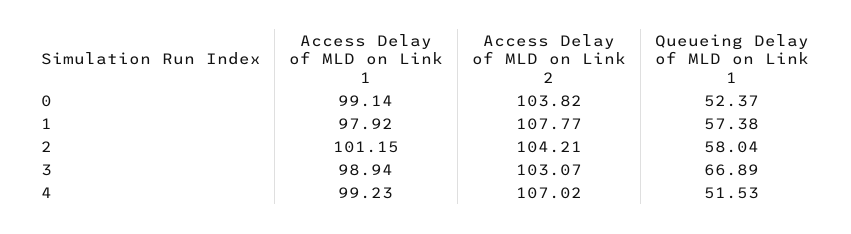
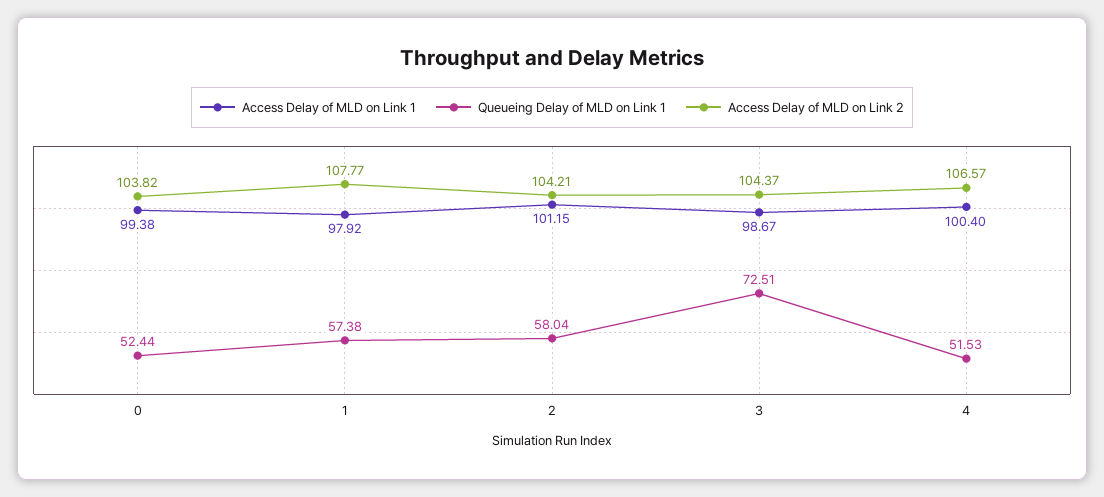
  {
    "Access Delay of MLD on Link 1": {
-     "0": 99.14,
+     "0": 99.38,
      "1": 97.92,
      "2": 101.15,
-     "3": 98.94,
+     "3": 98.67,
-     "4": 99.23
+     "4": 100.4
    },
    "Access Delay of MLD on Link 2": {
      "0": 103.82,
      "1": 107.77,
      "2": 104.21,
-     "3": 103.07,
+     "3": 104.37,
-     "4": 107.02
+     "4": 106.57
    },
    "Queueing Delay of MLD on Link 1": {
-     "0": 52.37,
+     "0": 52.44,
      "1": 57.38,
      "2": 58.04,
-     "3": 66.89,
+     "3": 72.51,
      "4": 51.53
    }
  }

